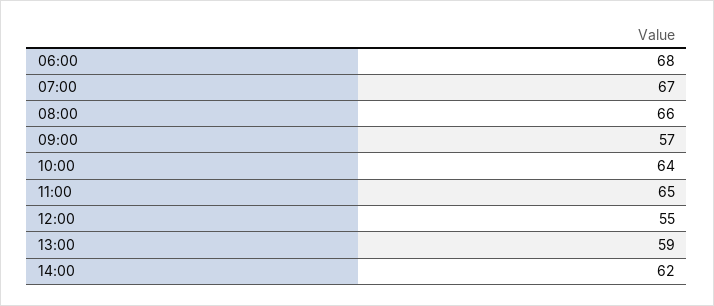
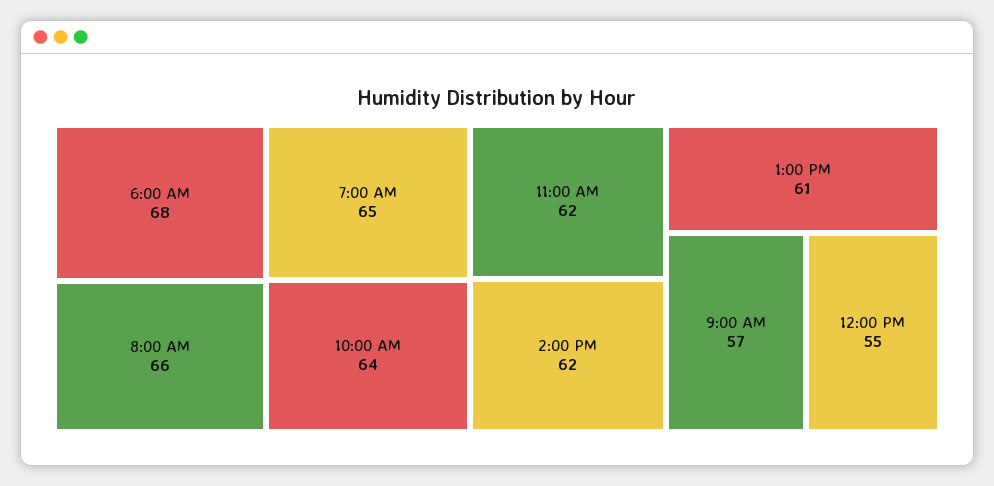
  {
    "06:00": 68,
-   "07:00": 67,
+   "07:00": 65,
    "08:00": 66,
    "09:00": 57,
    "10:00": 64,
-   "11:00": 65,
+   "11:00": 62,
    "12:00": 55,
-   "13:00": 59,
+   "13:00": 61,
    "14:00": 62
  }

